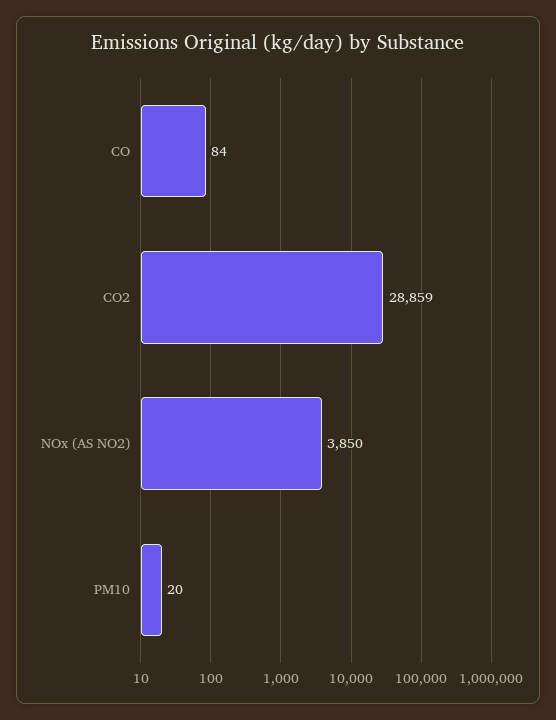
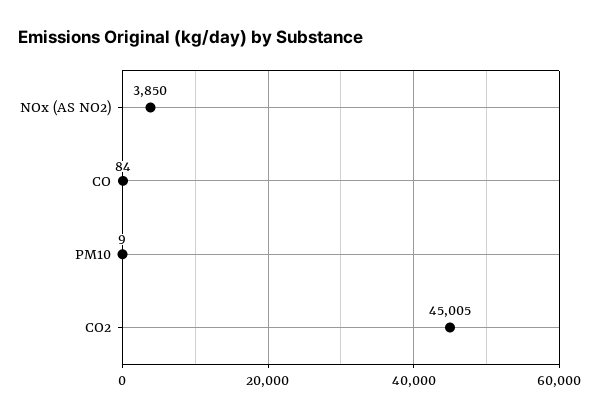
  {
    "CO": 84,
-   "CO2": 28859,
+   "CO2": 45005,
    "NOx (AS NO2)": 3850,
-   "PM10": 20
+   "PM10": 9
  }

